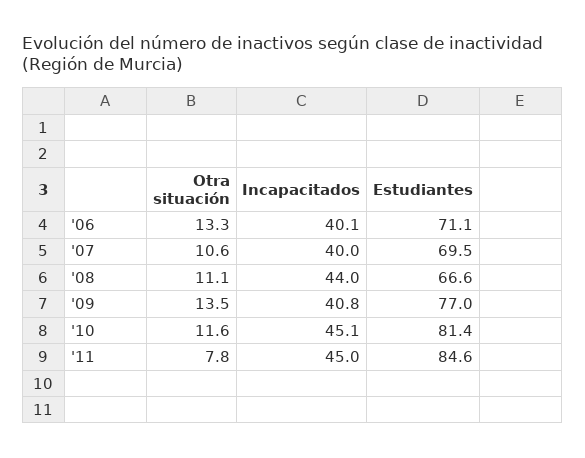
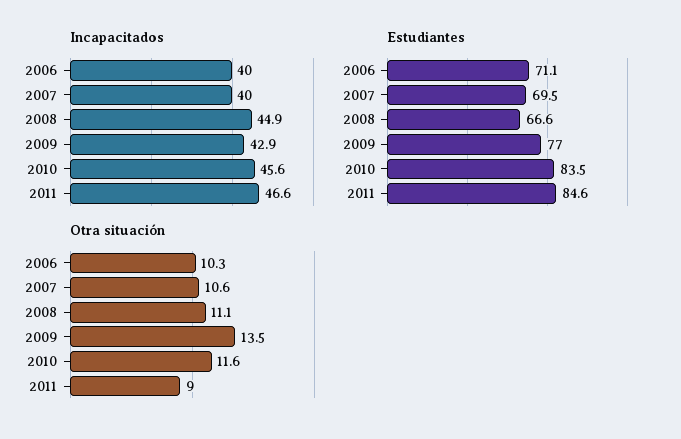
  {
    "Otra situación": {
-     "'06": 13.3,
+     "'06": 10.3,
      "'07": 10.6,
      "'08": 11.1,
      "'09": 13.5,
      "'10": 11.6,
-     "'11": 7.8
+     "'11": 9
    },
    "Incapacitados": {
-     "'06": 40.1,
+     "'06": 40,
      "'07": 40,
-     "'08": 44,
+     "'08": 44.9,
-     "'09": 40.8,
+     "'09": 42.9,
-     "'10": 45.1,
+     "'10": 45.6,
-     "'11": 45
+     "'11": 46.6
    },
    "Estudiantes": {
      "'06": 71.1,
      "'07": 69.5,
      "'08": 66.6,
      "'09": 77,
-     "'10": 81.4,
+     "'10": 83.5,
      "'11": 84.6
    }
  }

